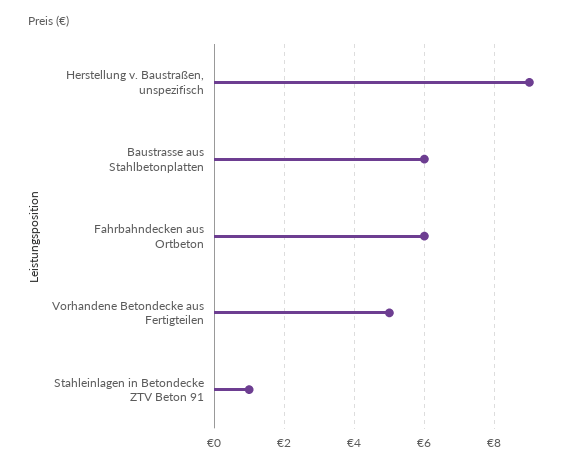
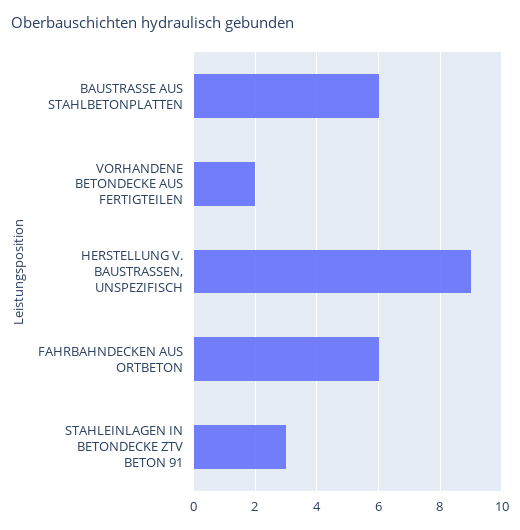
  {
    "Herstellung v. Baustraßen, unspezifisch": 9,
    "Baustrasse aus Stahlbetonplatten": 6,
    "Fahrbahndecken aus Ortbeton": 6,
-   "Vorhandene Betondecke aus Fertigteilen": 5,
+   "Vorhandene Betondecke aus Fertigteilen": 2,
-   "Stahleinlagen in Betondecke ZTV Beton 91": 1
+   "Stahleinlagen in Betondecke ZTV Beton 91": 3
  }

